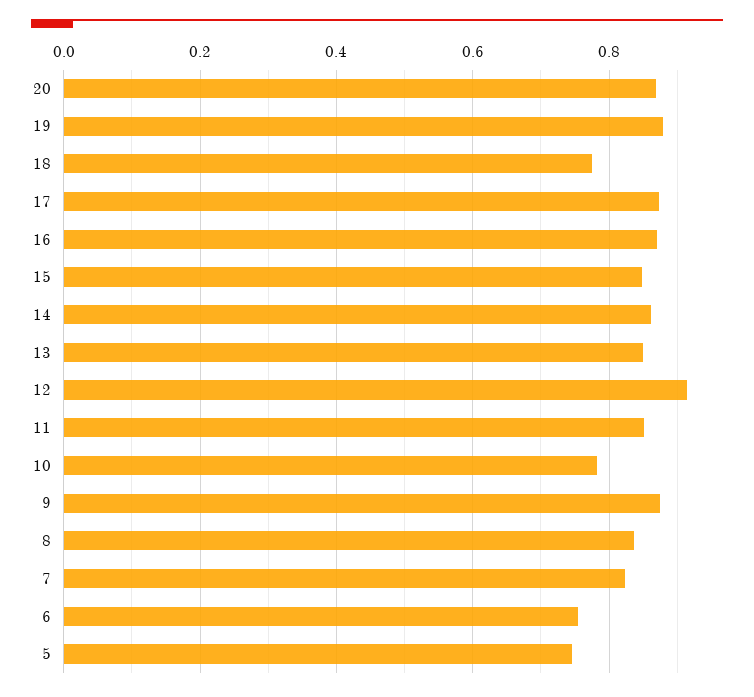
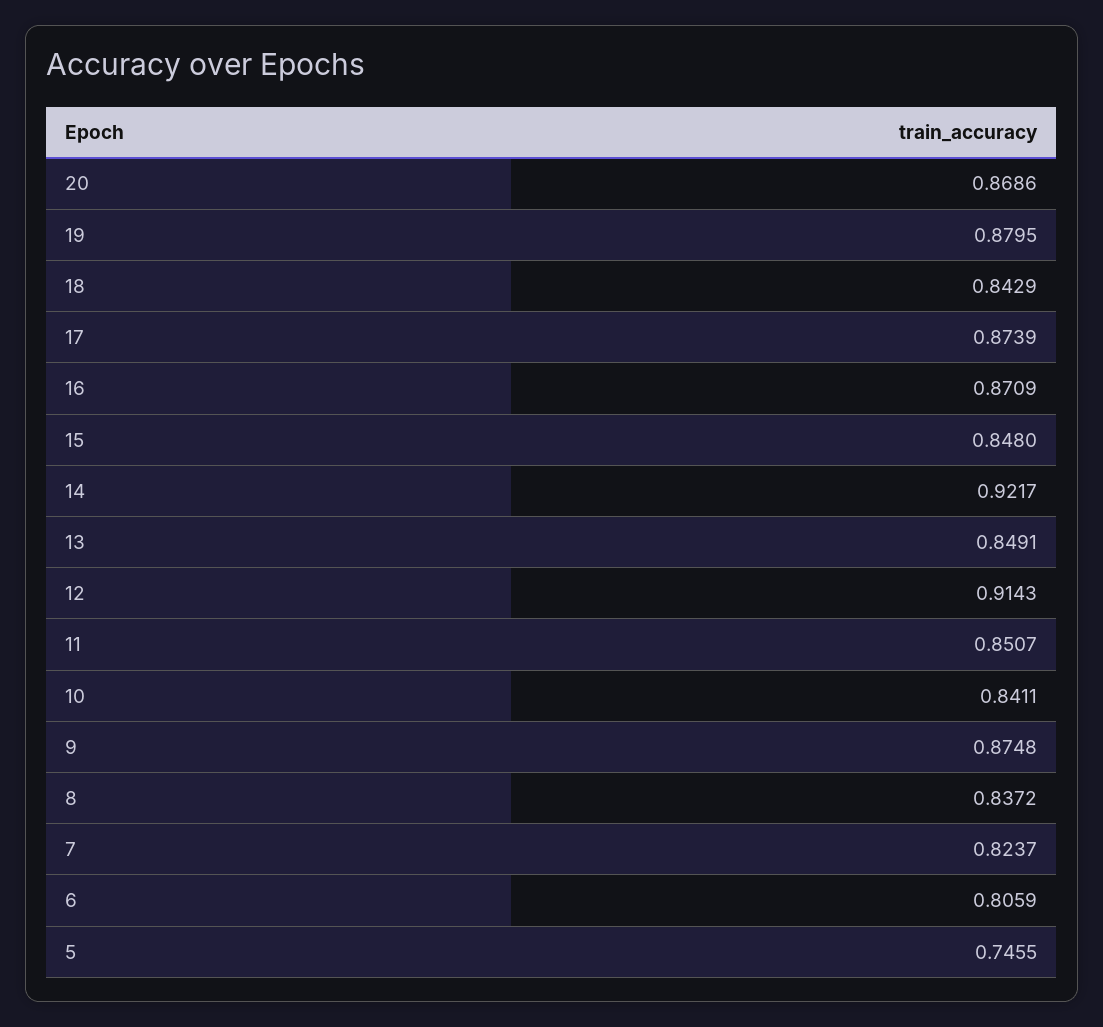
  {
    "20": 0.8686,
    "19": 0.8795,
-   "18": 0.78,
+   "18": 0.8429,
    "17": 0.8739,
    "16": 0.8709,
    "15": 0.848,
-   "14": 0.86,
+   "14": 0.9217,
    "13": 0.8491,
    "12": 0.9143,
    "11": 0.8507,
-   "10": 0.78,
+   "10": 0.8411,
    "9": 0.8748,
    "8": 0.8372,
    "7": 0.8237,
-   "6": 0.76,
+   "6": 0.8059,
    "5": 0.7455
  }

